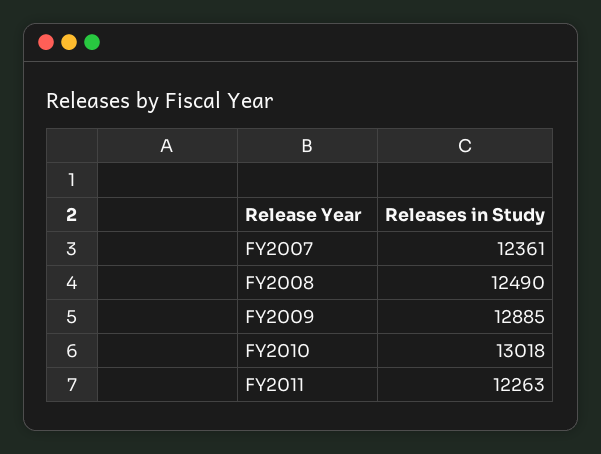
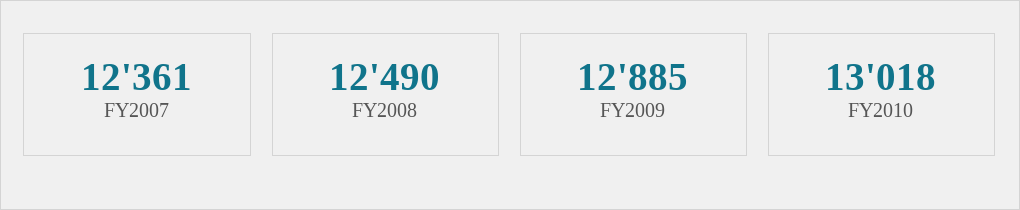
  {
    "FY2007": 12361,
    "FY2008": 12490,
    "FY2009": 12885,
-   "FY2010": 13018,
+   "FY2010": 13018
-   "FY2011": 12263
  }

